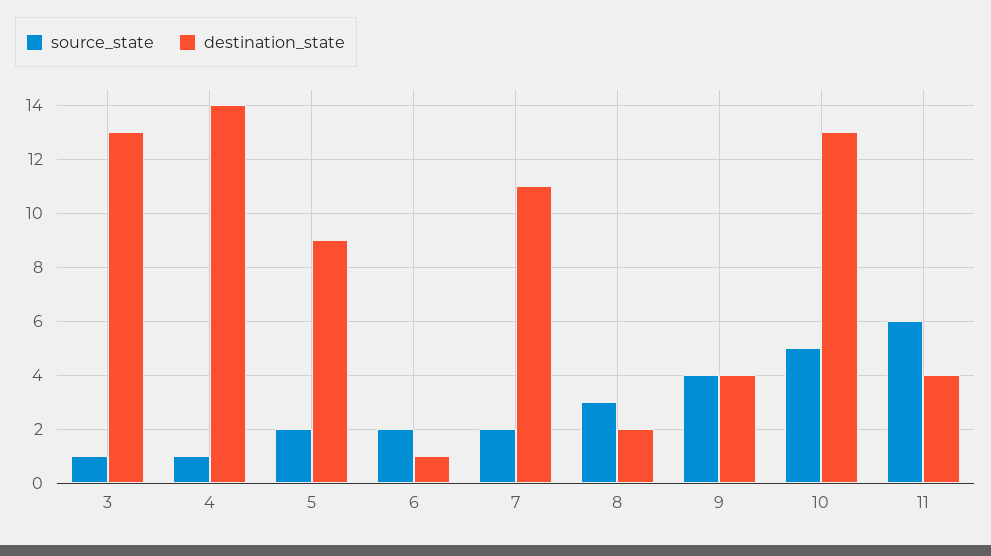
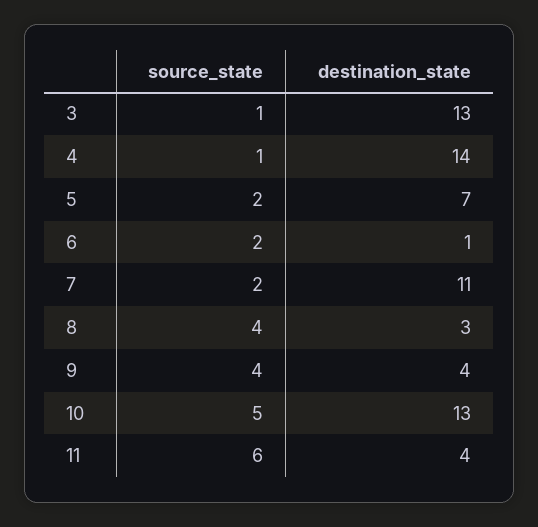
  {
    "source_state": {
      "3": 1,
      "4": 1,
      "5": 2,
      "6": 2,
      "7": 2,
-     "8": 3,
+     "8": 4,
      "9": 4,
      "10": 5,
      "11": 6
    },
    "destination_state": {
      "3": 13,
      "4": 14,
-     "5": 9,
+     "5": 7,
      "6": 1,
      "7": 11,
-     "8": 2,
+     "8": 3,
      "9": 4,
      "10": 13,
      "11": 4
    }
  }

